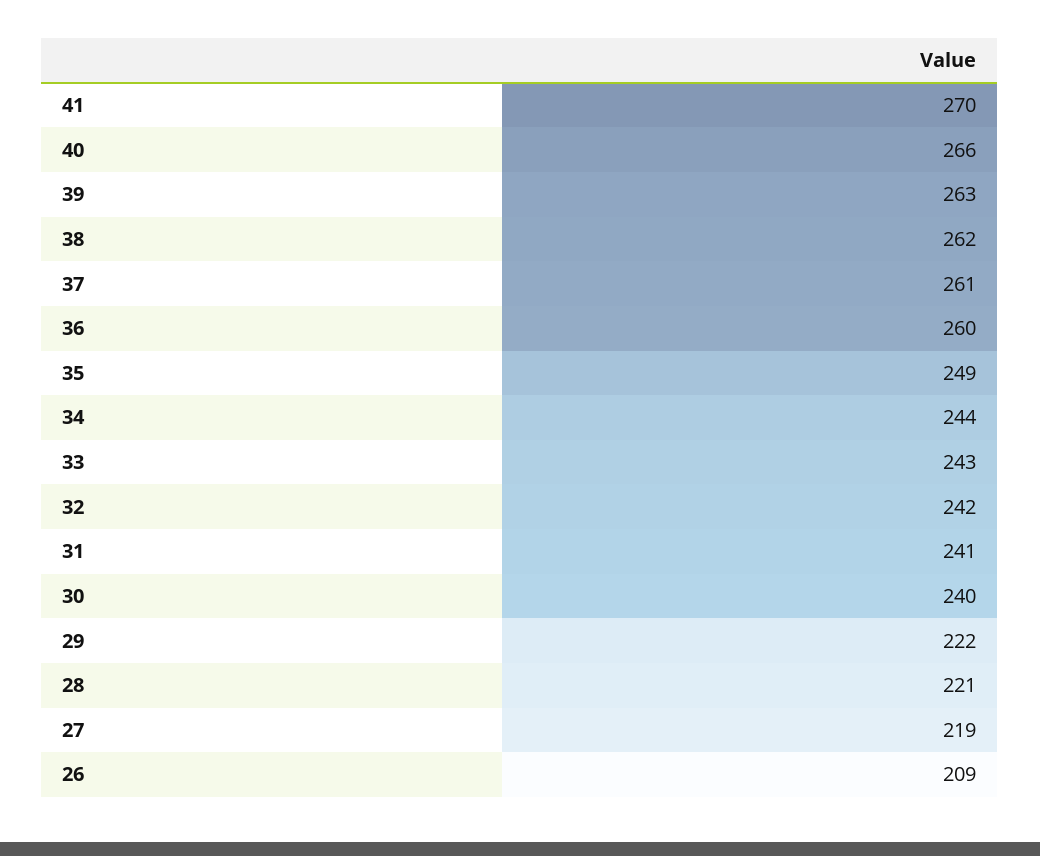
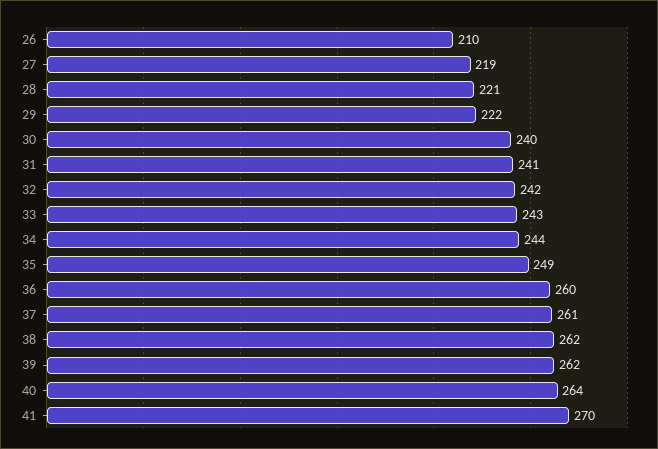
  {
    "41": 270,
-   "40": 266,
+   "40": 264,
-   "39": 263,
+   "39": 262,
    "38": 262,
    "37": 261,
    "36": 260,
    "35": 249,
    "34": 244,
    "33": 243,
    "32": 242,
    "31": 241,
    "30": 240,
    "29": 222,
    "28": 221,
    "27": 219,
-   "26": 209
+   "26": 210
  }

